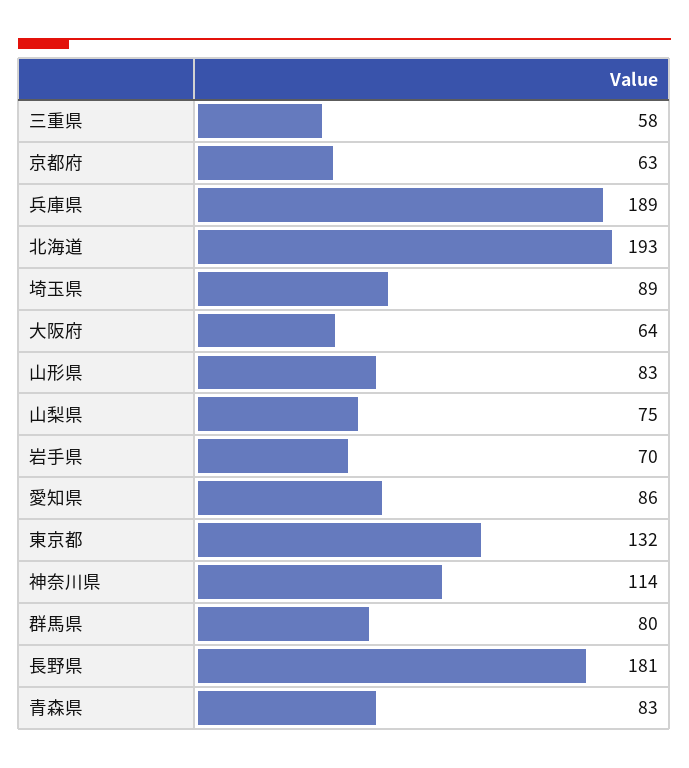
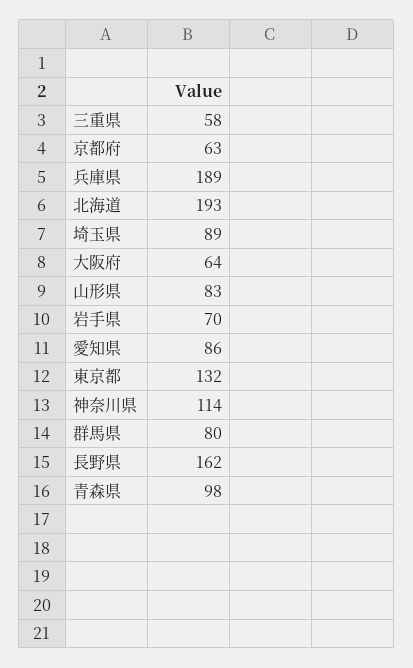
  {
    "三重県": 58,
    "京都府": 63,
    "兵庫県": 189,
    "北海道": 193,
    "埼玉県": 89,
    "大阪府": 64,
    "山形県": 83,
-   "山梨県": 75,
    "岩手県": 70,
    "愛知県": 86,
    "東京都": 132,
    "神奈川県": 114,
    "群馬県": 80,
-   "長野県": 181,
+   "長野県": 162,
-   "青森県": 83
+   "青森県": 98
  }

